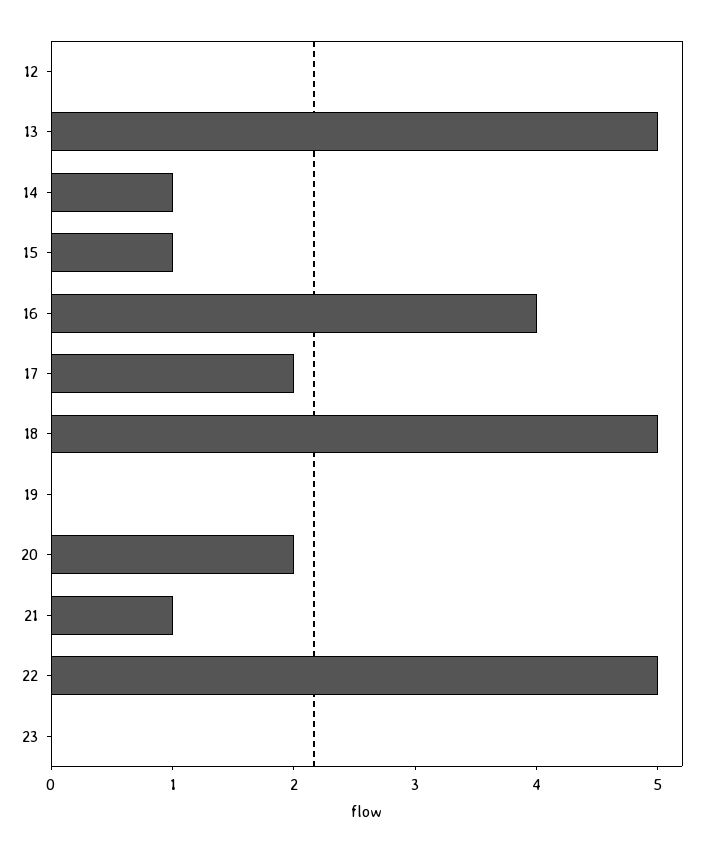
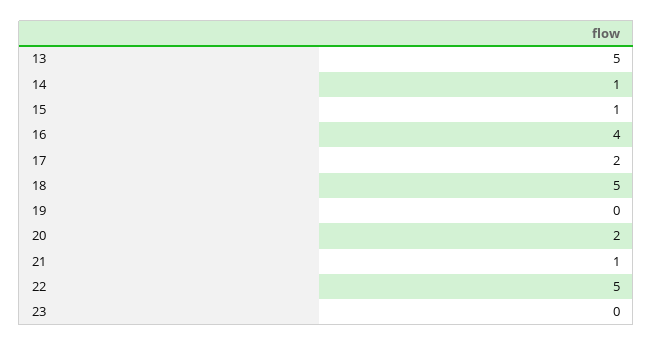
  {
-   "12": 0,
    "13": 5,
    "14": 1,
    "15": 1,
    "16": 4,
    "17": 2,
    "18": 5,
    "19": 0,
    "20": 2,
    "21": 1,
    "22": 5,
    "23": 0
  }

